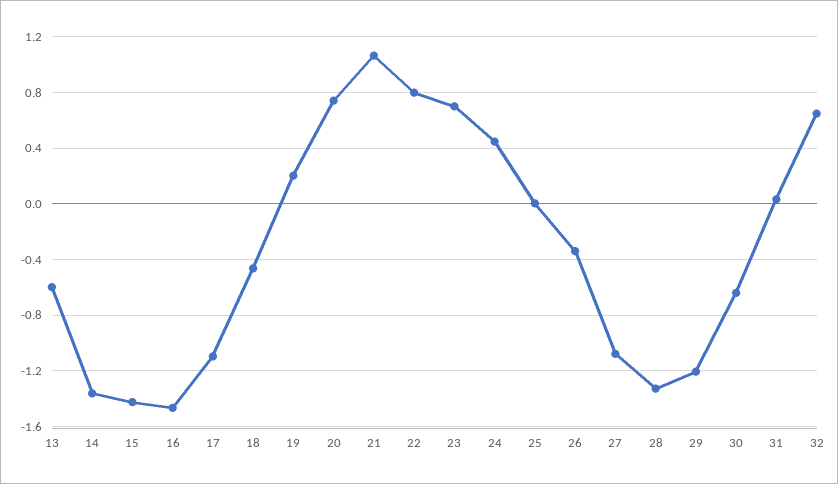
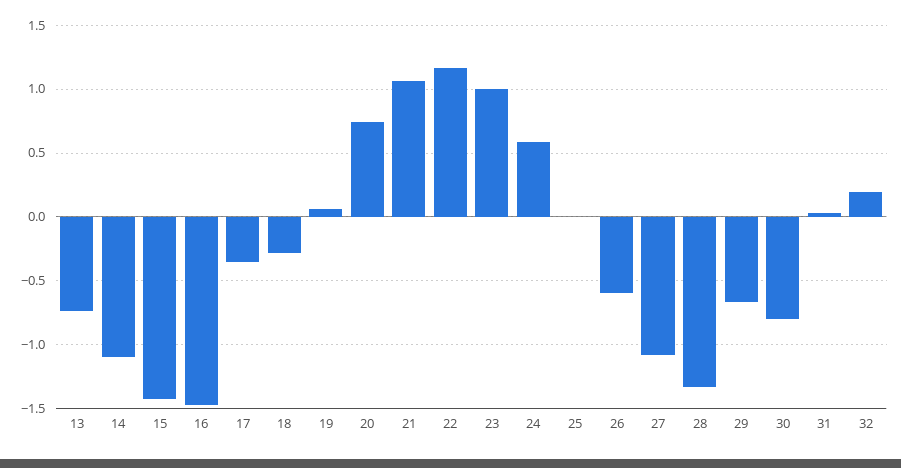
  {
-   "13": -0.6,
+   "13": -0.75,
-   "14": -1.35,
+   "14": -1.1,
    "15": -1.45,
    "16": -1.45,
-   "17": -1.1,
+   "17": -0.35,
-   "18": -0.45,
+   "18": -0.3,
-   "19": 0.2,
+   "19": 0.05,
    "20": 0.75,
    "21": 1.05,
-   "22": 0.8,
+   "22": 1.15,
-   "23": 0.7,
+   "23": 1,
-   "24": 0.45,
+   "24": 0.6,
    "25": 0,
-   "26": -0.35,
+   "26": -0.6,
    "27": -1.1,
    "28": -1.35,
-   "29": -1.2,
+   "29": -0.65,
-   "30": -0.65,
+   "30": -0.8,
    "31": 0.05,
-   "32": 0.65
+   "32": 0.2
  }

